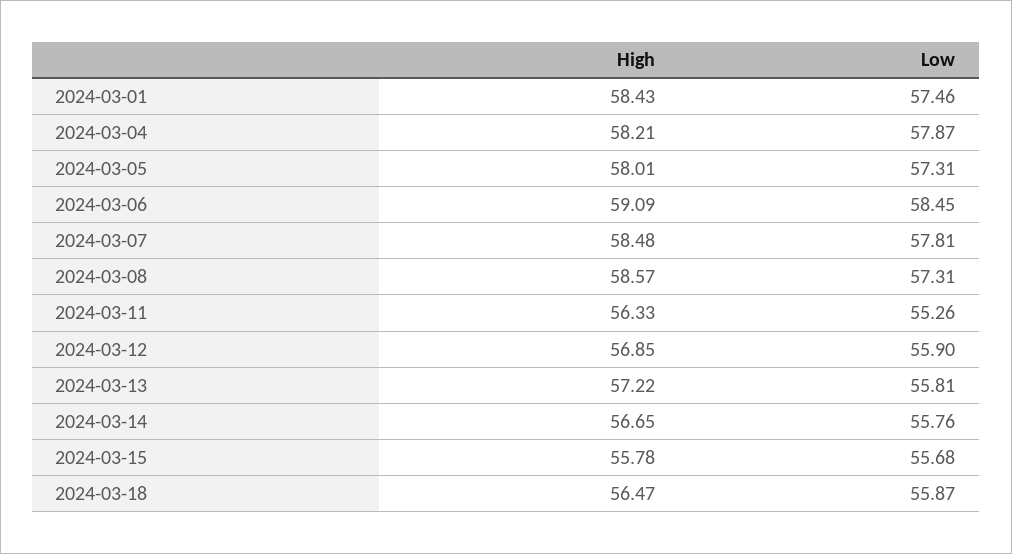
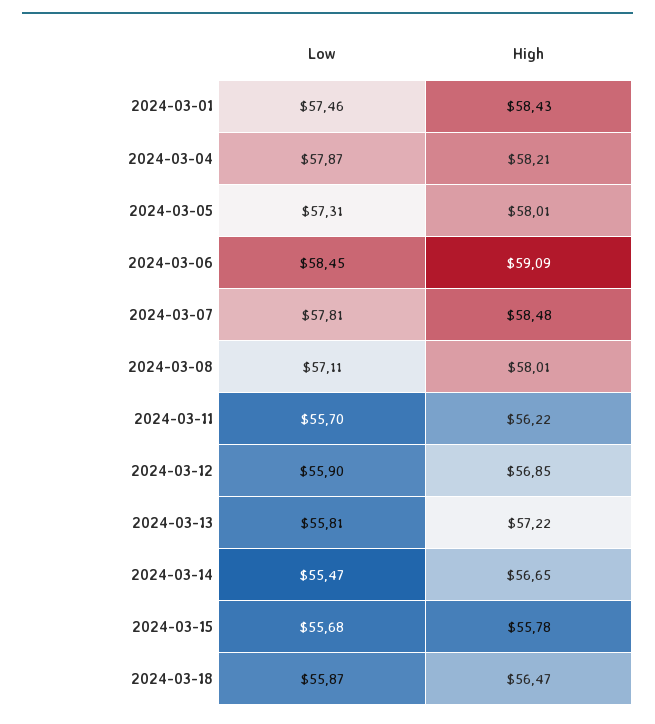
  {
    "High": {
      "2024-03-01": 58.43,
      "2024-03-04": 58.21,
      "2024-03-05": 58.01,
      "2024-03-06": 59.09,
      "2024-03-07": 58.48,
-     "2024-03-08": 58.57,
+     "2024-03-08": 58.01,
-     "2024-03-11": 56.33,
+     "2024-03-11": 56.22,
      "2024-03-12": 56.85,
      "2024-03-13": 57.22,
      "2024-03-14": 56.65,
      "2024-03-15": 55.78,
      "2024-03-18": 56.47
    },
    "Low": {
      "2024-03-01": 57.46,
      "2024-03-04": 57.87,
      "2024-03-05": 57.31,
      "2024-03-06": 58.45,
      "2024-03-07": 57.81,
-     "2024-03-08": 57.31,
+     "2024-03-08": 57.11,
-     "2024-03-11": 55.26,
+     "2024-03-11": 55.7,
      "2024-03-12": 55.9,
      "2024-03-13": 55.81,
-     "2024-03-14": 55.76,
+     "2024-03-14": 55.47,
      "2024-03-15": 55.68,
      "2024-03-18": 55.87
    }
  }

